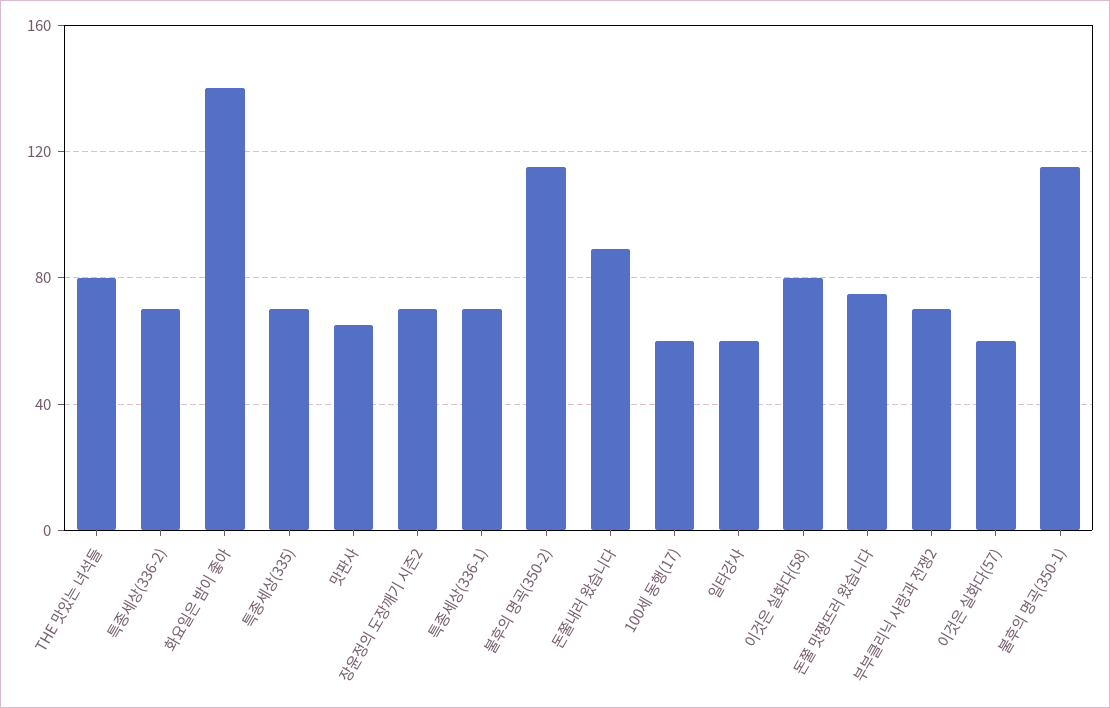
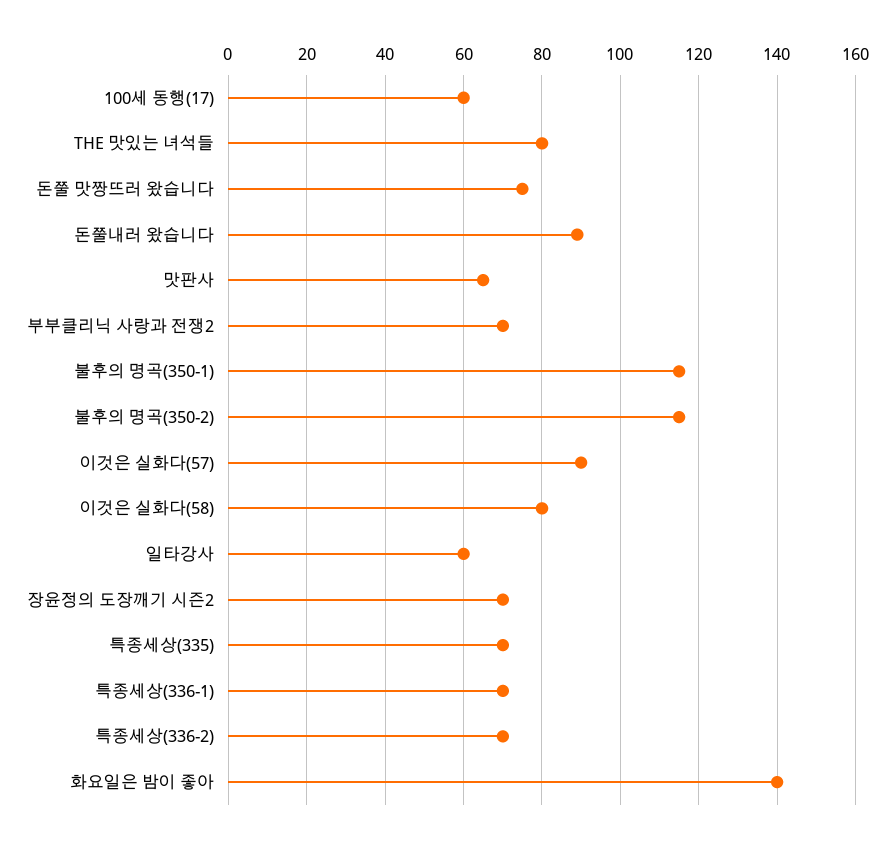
  {
    "THE 맛있는 녀석들": 80,
    "특종세상(336-2)": 70,
    "화요일은 밤이 좋아": 140,
    "특종세상(335)": 70,
    "맛판사": 65,
    "장윤정의 도장깨기 시즌2": 70,
    "특종세상(336-1)": 70,
    "불후의 명곡(350-2)": 115,
    "돈쭐내러 왔습니다": 90,
    "100세 동행(17)": 60,
    "일타강사": 60,
    "이것은 실화다(58)": 80,
    "돈쭐 맛짱뜨러 왔습니다": 75,
    "부부클리닉 사랑과 전쟁2": 70,
-   "이것은 실화다(57)": 60,
+   "이것은 실화다(57)": 90,
    "불후의 명곡(350-1)": 115
  }

